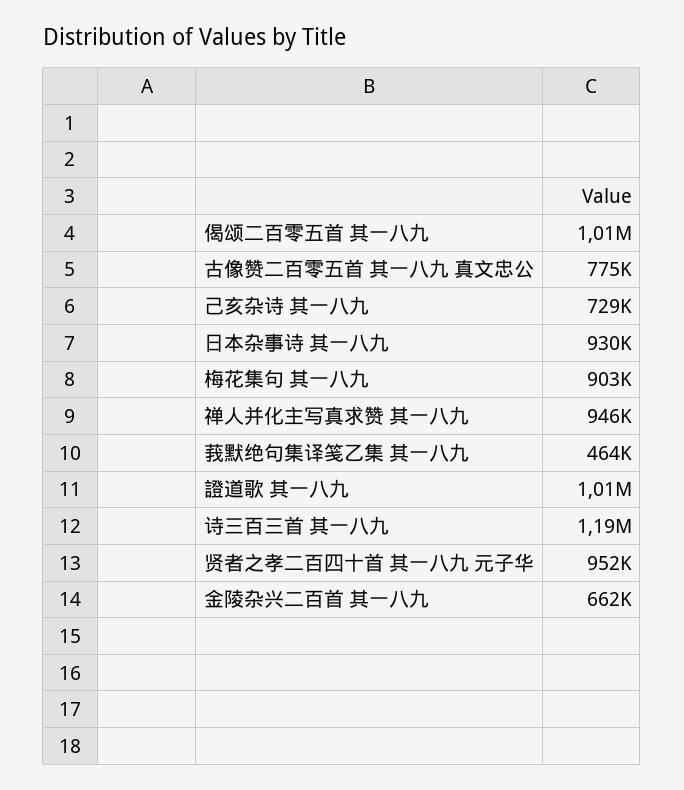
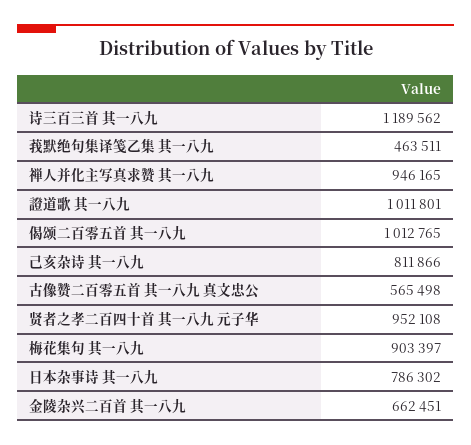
  {
    "偈颂二百零五首 其一八九": 1012765,
-   "古像赞二百零五首 其一八九 真文忠公": 775000,
+   "古像赞二百零五首 其一八九 真文忠公": 565498,
-   "己亥杂诗 其一八九": 729000,
+   "己亥杂诗 其一八九": 811866,
-   "日本杂事诗 其一八九": 930000,
+   "日本杂事诗 其一八九": 786302,
    "梅花集句 其一八九": 903397,
    "禅人并化主写真求赞 其一八九": 946165,
    "莪默绝句集译笺乙集 其一八九": 463511,
    "證道歌 其一八九": 1011801,
    "诗三百三首 其一八九": 1189562,
    "贤者之孝二百四十首 其一八九 元子华": 952108,
    "金陵杂兴二百首 其一八九": 662451
  }

